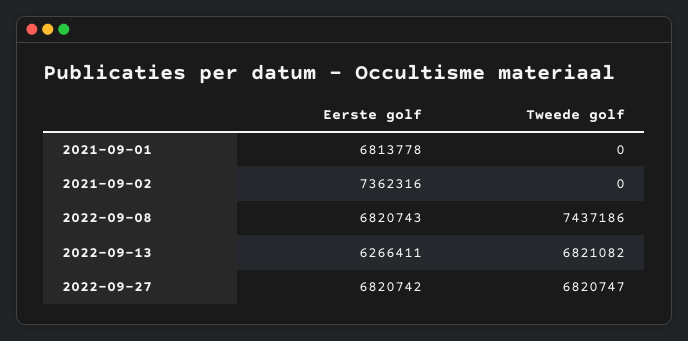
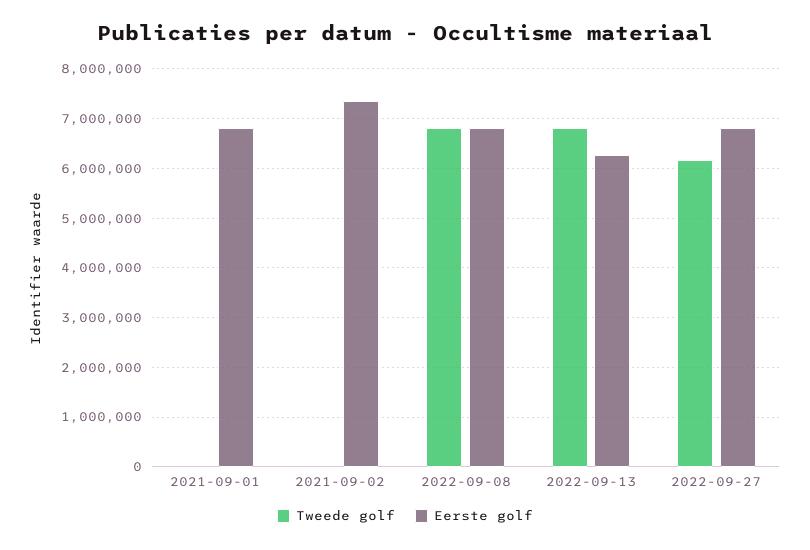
  {
    "Eerste golf": {
      "2021-09-01": 6813778,
      "2021-09-02": 7362316,
      "2022-09-08": 6820743,
      "2022-09-13": 6266411,
      "2022-09-27": 6820742
    },
    "Tweede golf": {
      "2021-09-01": 0,
      "2021-09-02": 0,
-     "2022-09-08": 7437186,
+     "2022-09-08": 6800000,
      "2022-09-13": 6821082,
-     "2022-09-27": 6820747
+     "2022-09-27": 6200000
    }
  }

